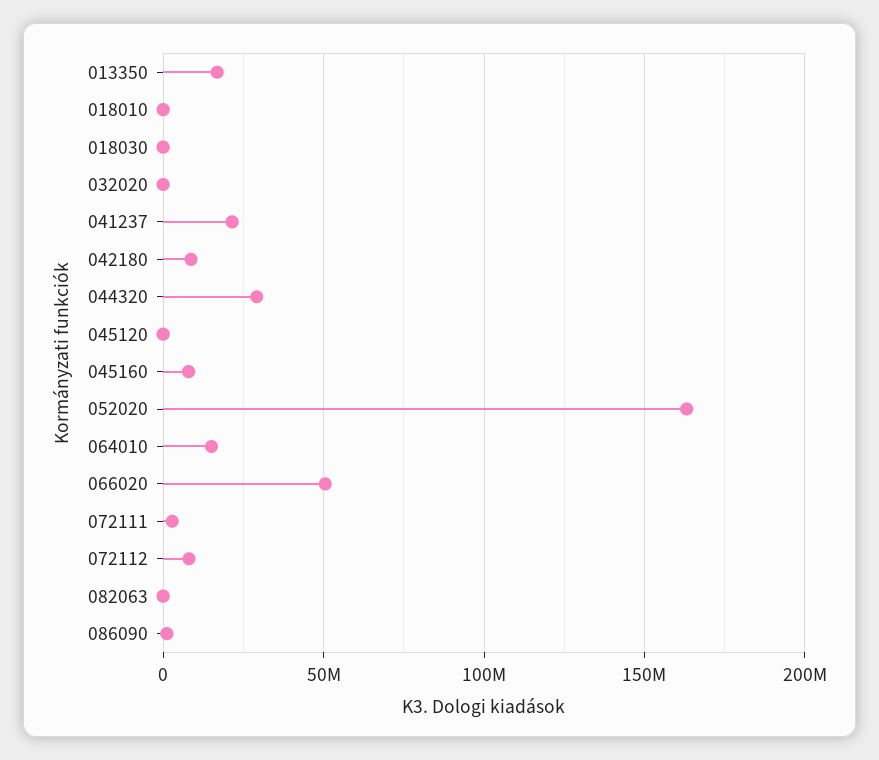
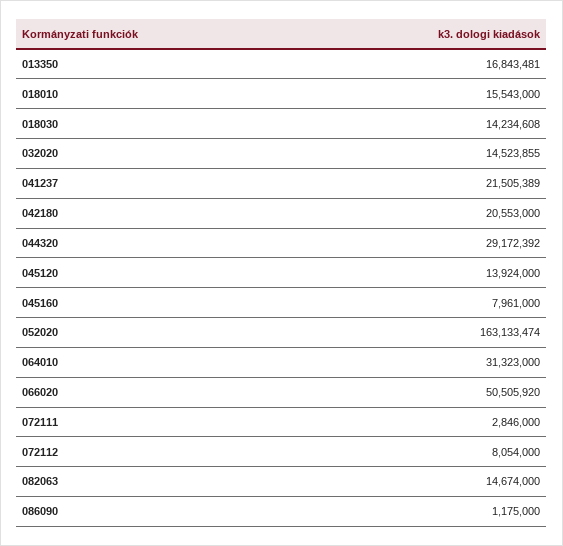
  {
    "013350": 16843481,
-   "018010": 0,
+   "018010": 15543000,
-   "018030": 0,
+   "018030": 14234608,
-   "032020": 0,
+   "032020": 14523855,
    "041237": 21505389,
-   "042180": 10000000,
+   "042180": 20553000,
    "044320": 29172392,
-   "045120": 0,
+   "045120": 13924000,
    "045160": 7961000,
    "052020": 163133474,
-   "064010": 15000000,
+   "064010": 31323000,
    "066020": 50505920,
    "072111": 2846000,
    "072112": 8054000,
-   "082063": 0,
+   "082063": 14674000,
    "086090": 1175000
  }

